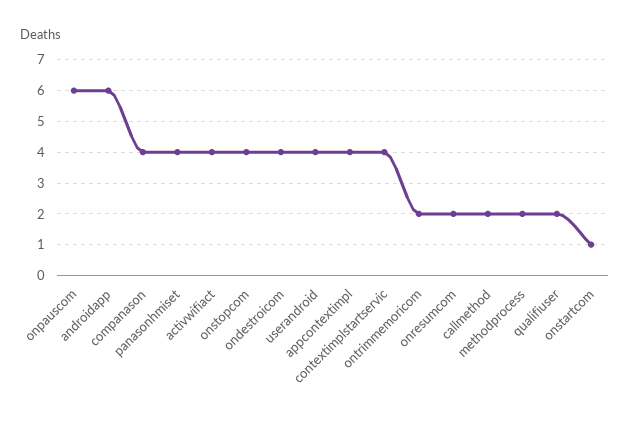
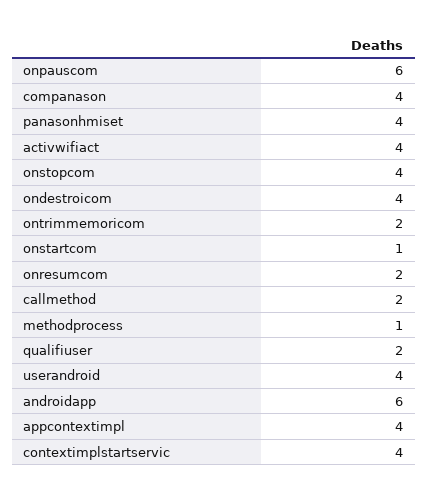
  {
    "onpauscom": 6,
    "androidapp": 6,
    "companason": 4,
    "panasonhmiset": 4,
    "activwifiact": 4,
    "onstopcom": 4,
    "ondestroicom": 4,
    "userandroid": 4,
    "appcontextimpl": 4,
    "contextimplstartservic": 4,
    "ontrimmemoricom": 2,
    "onresumcom": 2,
    "callmethod": 2,
-   "methodprocess": 2,
+   "methodprocess": 1,
    "qualifiuser": 2,
    "onstartcom": 1
  }

